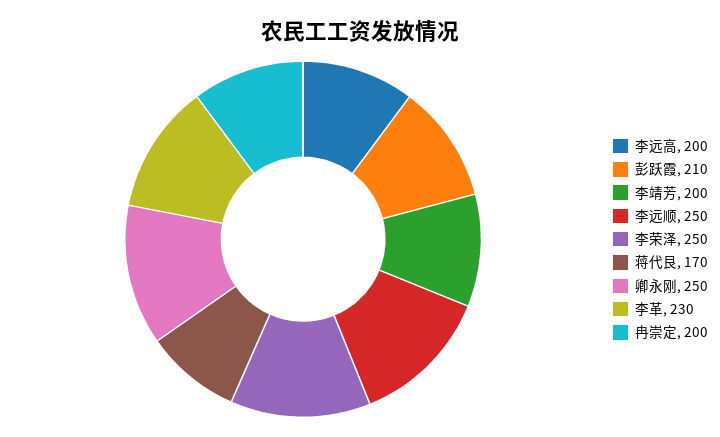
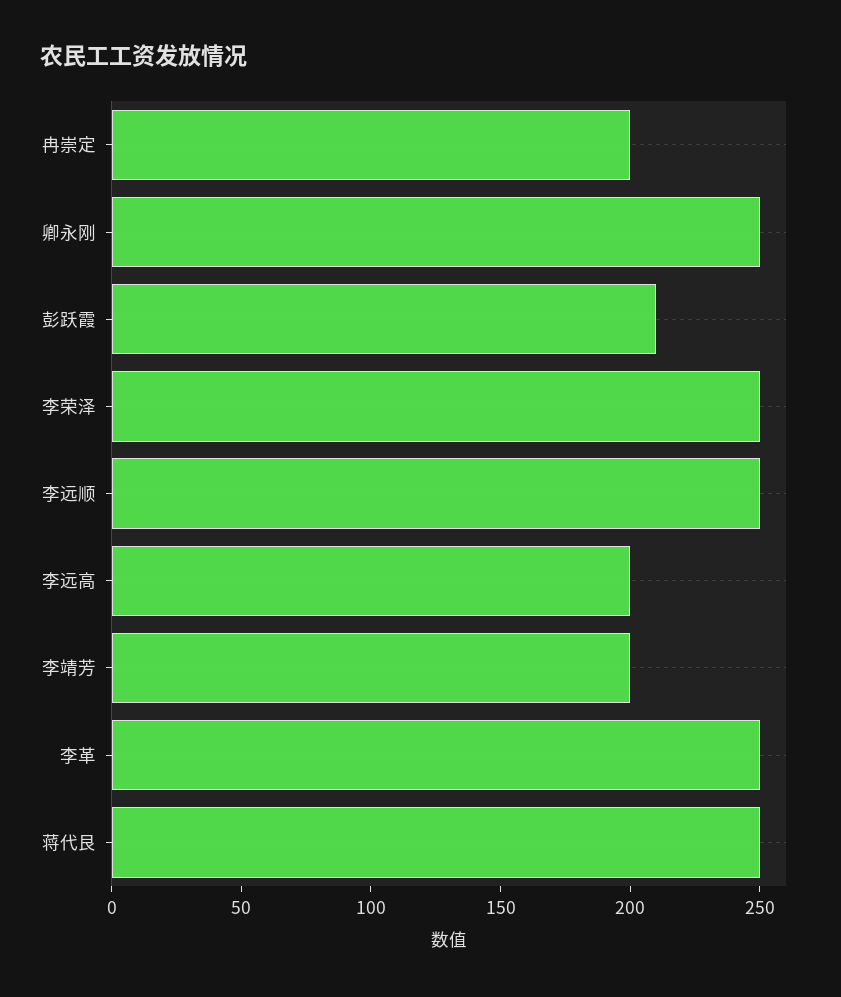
  {
    "李远高": 200,
    "彭跃霞": 210,
    "李靖芳": 200,
    "李远顺": 250,
    "李荣泽": 250,
-   "蒋代艮": 170,
+   "蒋代艮": 250,
    "卿永刚": 250,
-   "李革": 230,
+   "李革": 250,
    "冉崇定": 200
  }

